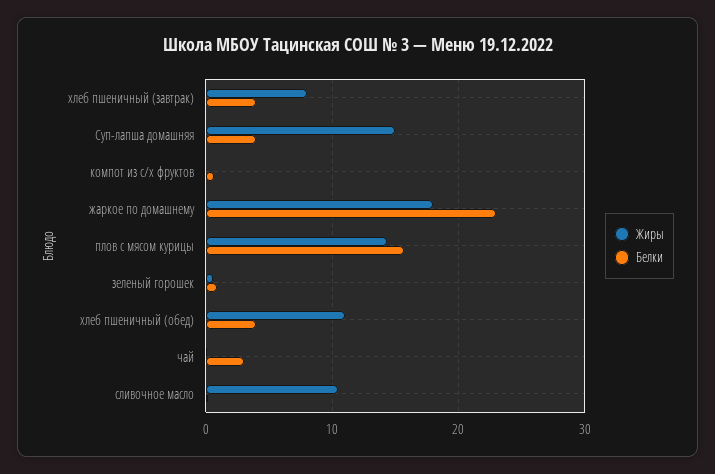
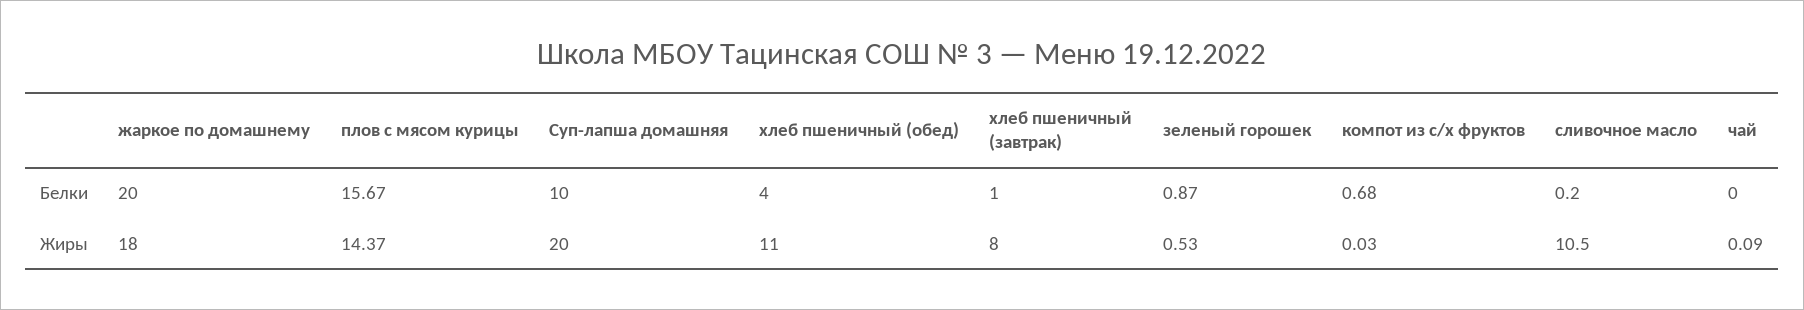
  {
    "Жиры": {
      "хлеб пшеничный (завтрак)": 8,
-     "Суп-лапша домашняя": 15,
+     "Суп-лапша домашняя": 20,
      "компот из с/х фруктов": 0.03,
      "жаркое по домашнему": 18,
      "плов с мясом курицы": 14.37,
      "зеленый горошек": 0.53,
      "хлеб пшеничный (обед)": 11,
      "чай": 0.09,
      "сливочное масло": 10.5
    },
    "Белки": {
-     "хлеб пшеничный (завтрак)": 4,
+     "хлеб пшеничный (завтрак)": 1,
-     "Суп-лапша домашняя": 4,
+     "Суп-лапша домашняя": 10,
      "компот из с/х фруктов": 0.68,
-     "жаркое по домашнему": 23,
+     "жаркое по домашнему": 20,
      "плов с мясом курицы": 15.67,
      "зеленый горошек": 0.87,
      "хлеб пшеничный (обед)": 4,
-     "чай": 3,
+     "чай": 0,
      "сливочное масло": 0.2
    }
  }

